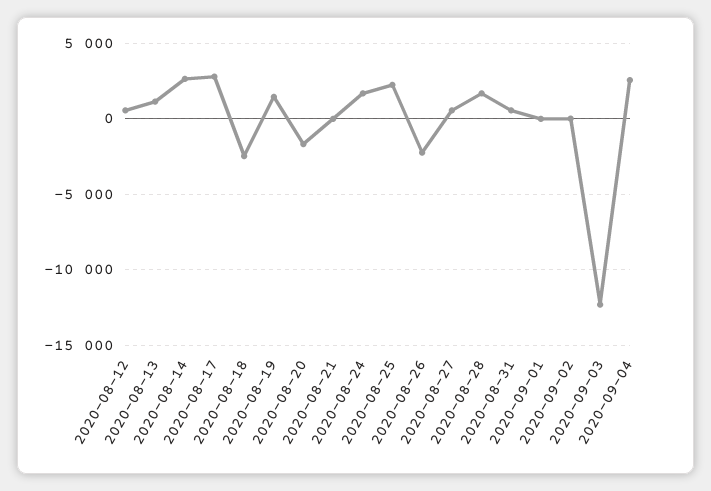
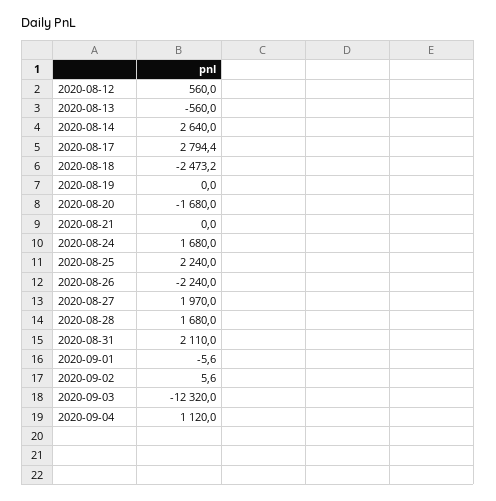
  {
    "2020-08-12": 560,
-   "2020-08-13": 1000,
+   "2020-08-13": -560,
    "2020-08-14": 2640,
    "2020-08-17": 2794.4,
    "2020-08-18": -2473.2,
-   "2020-08-19": 1500,
+   "2020-08-19": 0,
    "2020-08-20": -1680,
    "2020-08-21": 0,
    "2020-08-24": 1680,
    "2020-08-25": 2240,
    "2020-08-26": -2240,
-   "2020-08-27": 500,
+   "2020-08-27": 1970,
    "2020-08-28": 1680,
-   "2020-08-31": 500,
+   "2020-08-31": 2110,
    "2020-09-01": -5.6,
    "2020-09-02": 5.6,
    "2020-09-03": -12320,
-   "2020-09-04": 2500
+   "2020-09-04": 1120
  }

